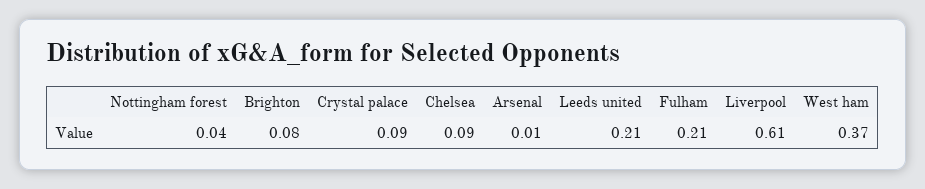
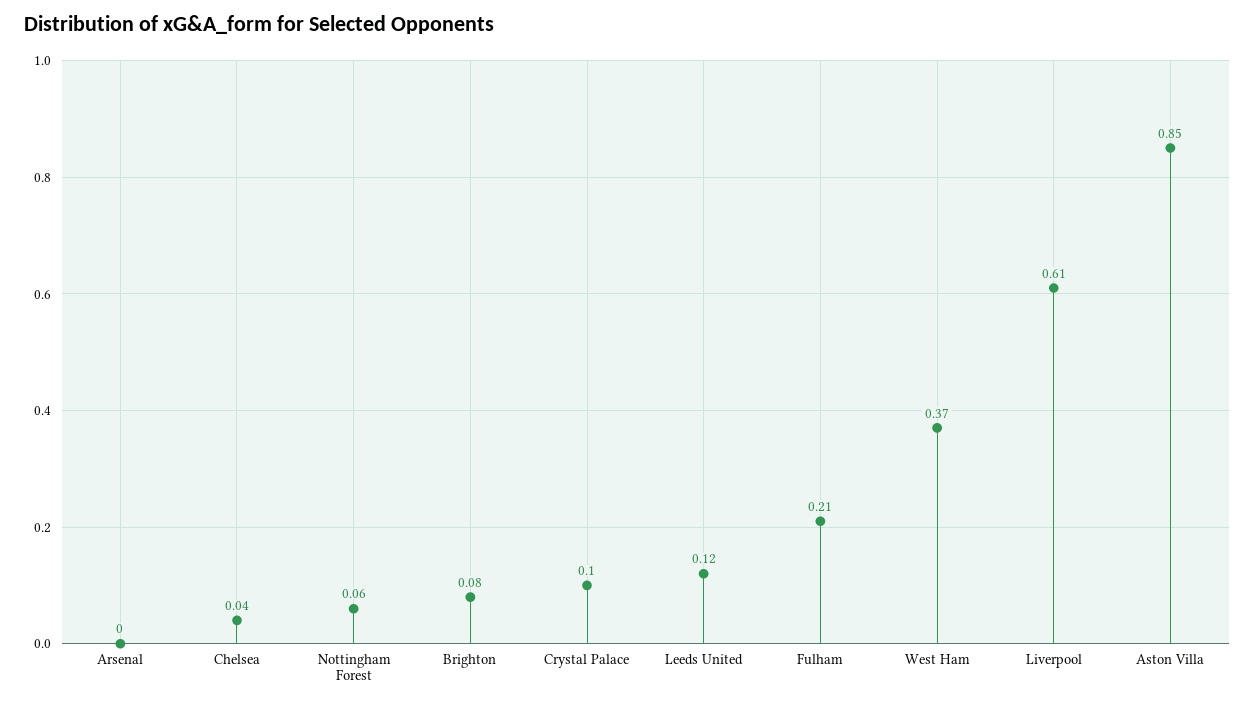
  {
-   "Nottingham forest": 0.04,
+   "Nottingham forest": 0.06,
    "Brighton": 0.08,
-   "Crystal palace": 0.09,
+   "Crystal palace": 0.1,
-   "Chelsea": 0.09,
+   "Chelsea": 0.04,
-   "Arsenal": 0.01,
+   "Arsenal": 0,
-   "Leeds united": 0.21,
+   "Leeds united": 0.12,
    "Fulham": 0.21,
    "Liverpool": 0.61,
-   "West ham": 0.37
+   "West ham": 0.37,
+   "Aston Villa": 0.85
  }

